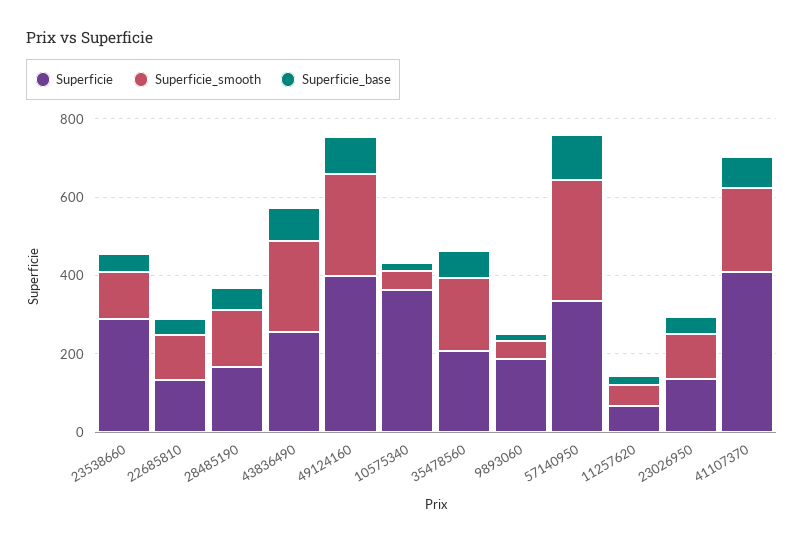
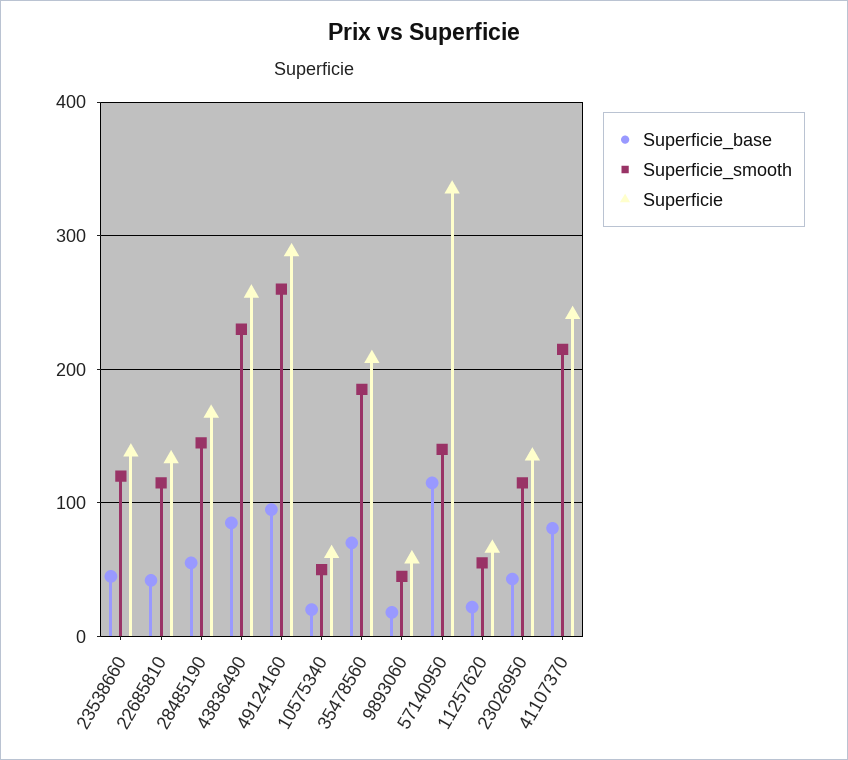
  {
    "Superficie": {
-     "23538660": 300,
+     "23538660": 140,
      "22685810": 130,
      "28485190": 170,
      "43836490": 260,
-     "49124160": 400,
+     "49124160": 290,
-     "10575340": 350,
+     "10575340": 60,
      "35478560": 210,
-     "9893060": 200,
+     "9893060": 60,
      "57140950": 340,
      "11257620": 70,
      "23026950": 140,
-     "41107370": 400
+     "41107370": 240
    },
    "Superficie_smooth": {
      "23538660": 120,
      "22685810": 120,
      "28485190": 150,
      "43836490": 230,
      "49124160": 260,
      "10575340": 50,
      "35478560": 190,
      "9893060": 50,
-     "57140950": 300,
+     "57140950": 140,
      "11257620": 60,
      "23026950": 120,
      "41107370": 220
    },
    "Superficie_base": {
      "23538660": 50,
      "22685810": 40,
      "28485190": 60,
      "43836490": 90,
      "49124160": 100,
      "10575340": 20,
      "35478560": 70,
      "9893060": 20,
      "57140950": 120,
      "11257620": 20,
      "23026950": 40,
      "41107370": 80
    }
  }

